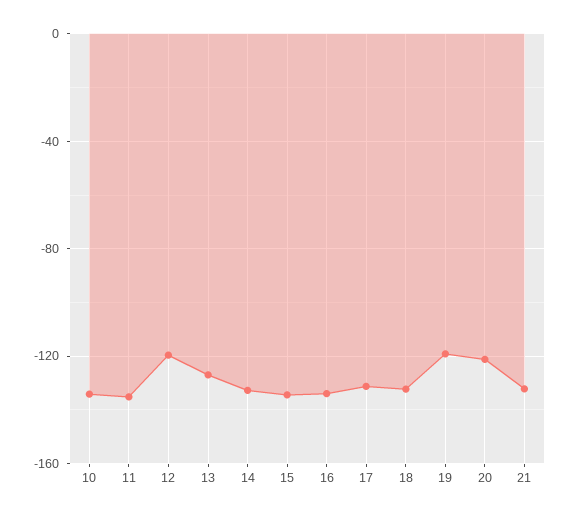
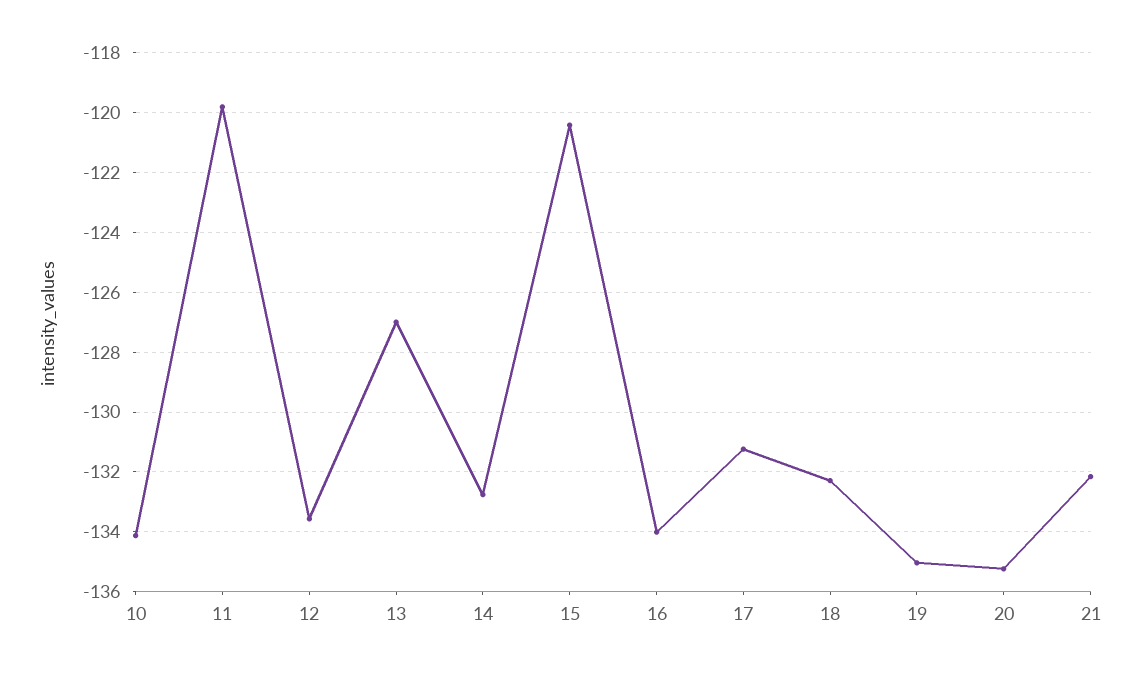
  {
    "10": -134.25,
-   "11": -135,
+   "11": -119.75,
-   "12": -120,
+   "12": -133.5,
    "13": -127,
    "14": -132.75,
-   "15": -135,
+   "15": -120.5,
    "16": -134,
    "17": -131.25,
    "18": -132.25,
-   "19": -120,
+   "19": -135,
-   "20": -120,
+   "20": -135.25,
    "21": -132.25
  }

